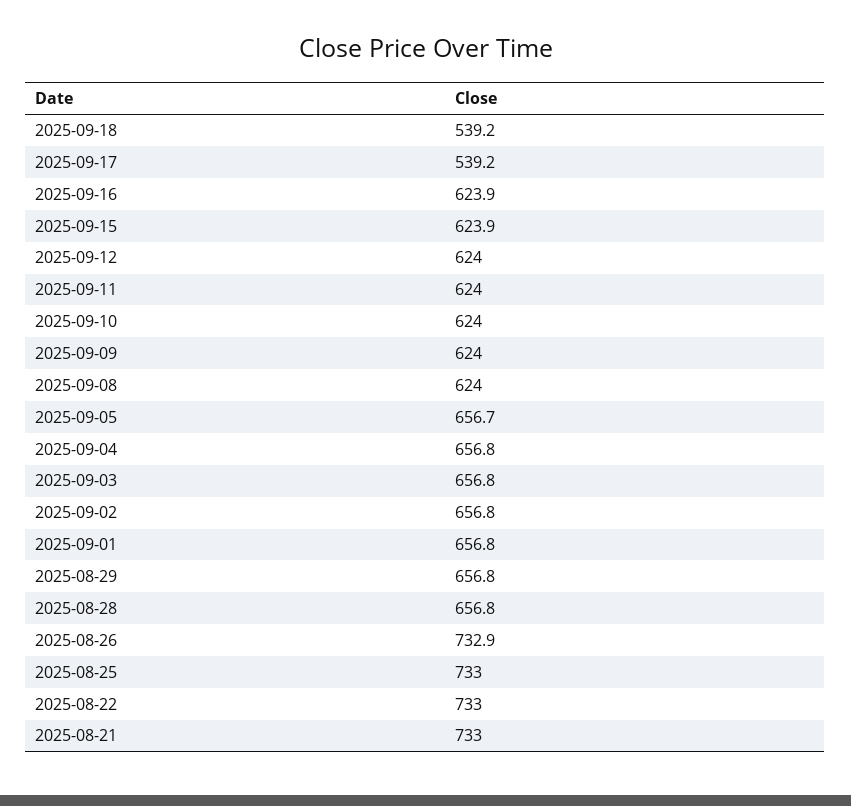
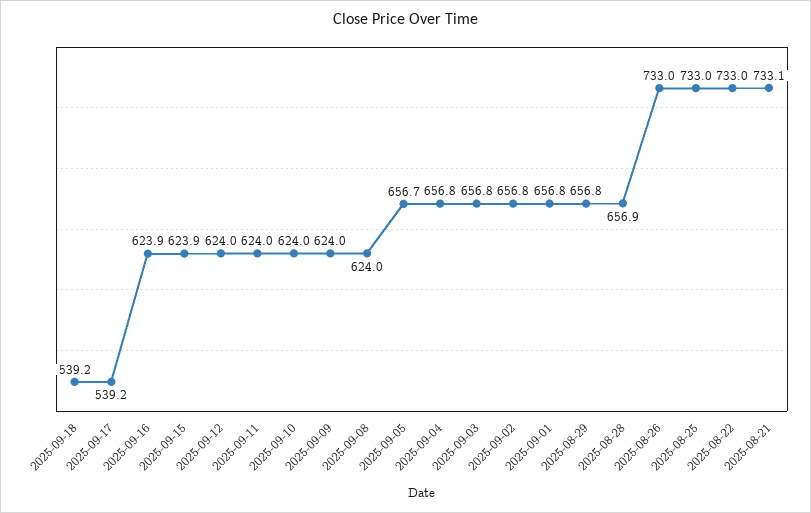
  {
    "2025-09-18": 539.2,
    "2025-09-17": 539.2,
    "2025-09-16": 623.9,
    "2025-09-15": 623.9,
    "2025-09-12": 624,
    "2025-09-11": 624,
    "2025-09-10": 624,
    "2025-09-09": 624,
    "2025-09-08": 624,
    "2025-09-05": 656.7,
    "2025-09-04": 656.8,
    "2025-09-03": 656.8,
    "2025-09-02": 656.8,
    "2025-09-01": 656.8,
    "2025-08-29": 656.8,
-   "2025-08-28": 656.8,
+   "2025-08-28": 656.9,
-   "2025-08-26": 732.9,
+   "2025-08-26": 733,
    "2025-08-25": 733,
    "2025-08-22": 733,
-   "2025-08-21": 733
+   "2025-08-21": 733.1
  }

